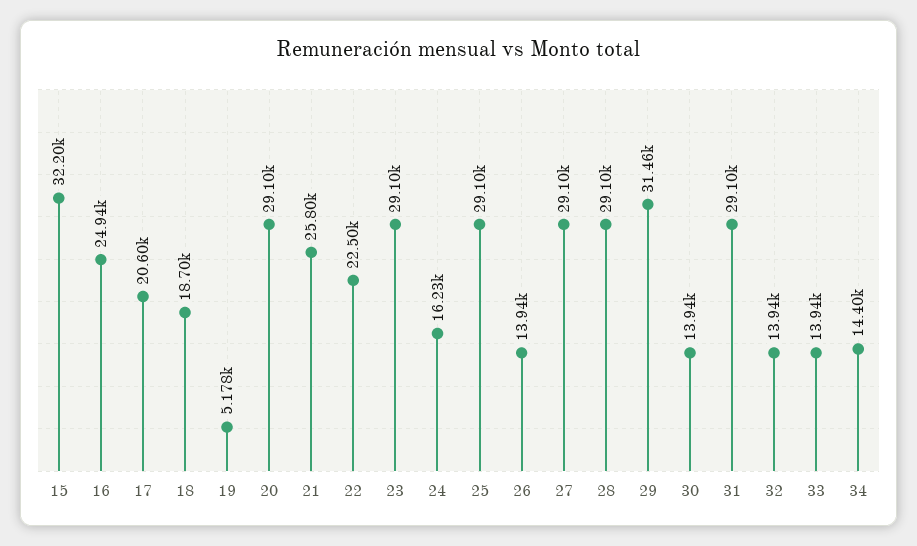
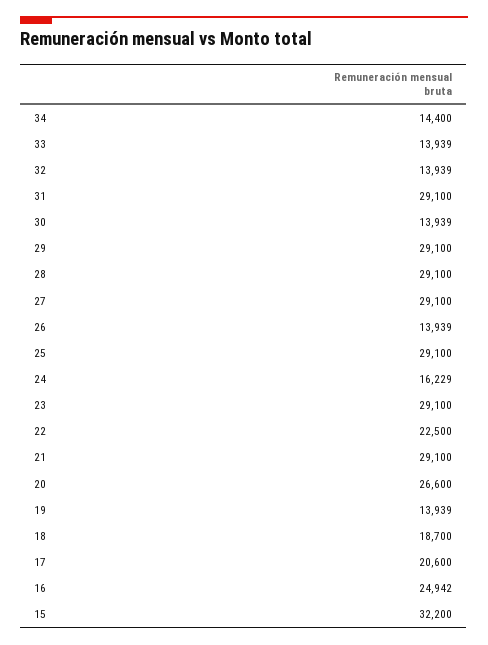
  {
    "15": 32200,
    "16": 24942,
    "17": 20600,
    "18": 18700,
-   "19": 5178,
+   "19": 13939,
-   "20": 29100,
+   "20": 26600,
-   "21": 25800,
+   "21": 29100,
    "22": 22500,
    "23": 29100,
    "24": 16229,
    "25": 29100,
    "26": 13939,
    "27": 29100,
    "28": 29100,
-   "29": 31460,
+   "29": 29100,
    "30": 13939,
    "31": 29100,
    "32": 13939,
    "33": 13939,
    "34": 14400
  }

